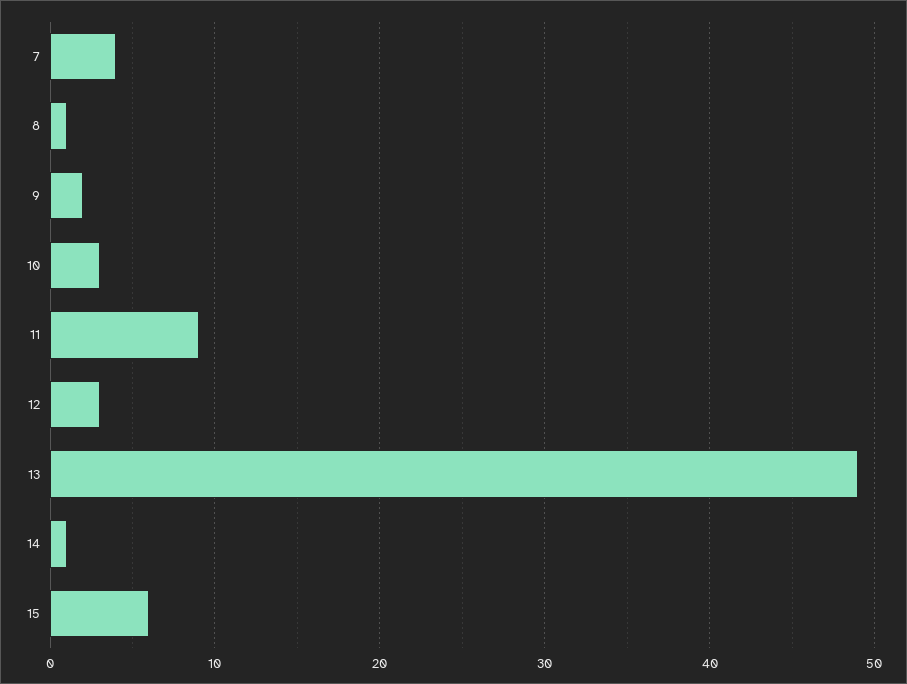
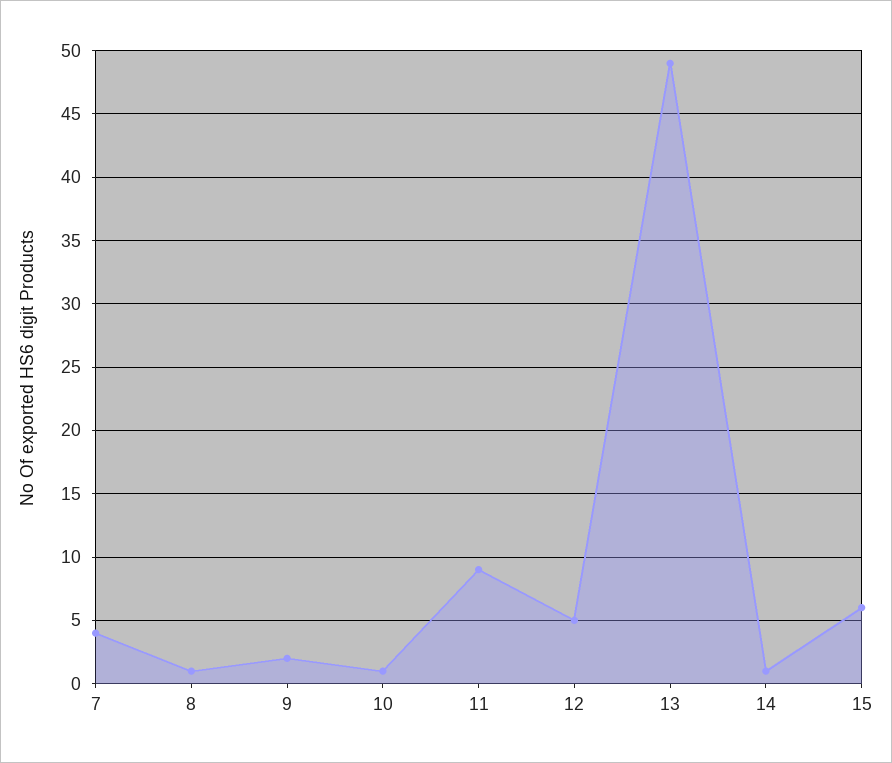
  {
    "7": 4,
    "8": 1,
    "9": 2,
-   "10": 3,
+   "10": 1,
    "11": 9,
-   "12": 3,
+   "12": 5,
    "13": 49,
    "14": 1,
    "15": 6
  }

